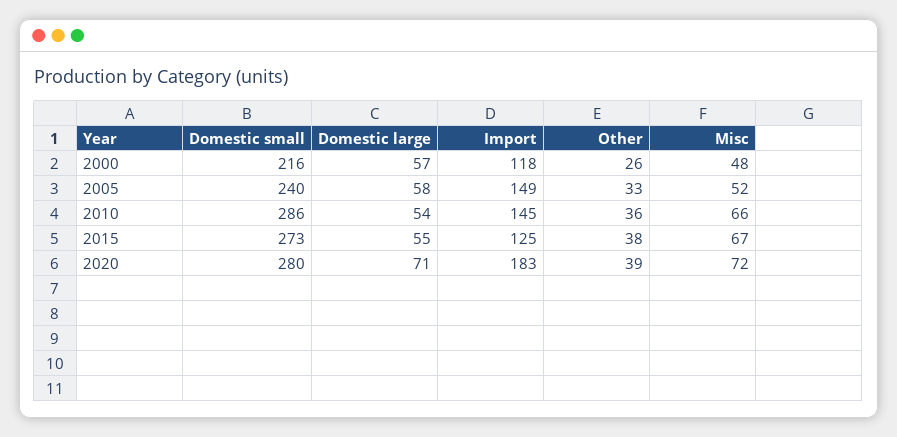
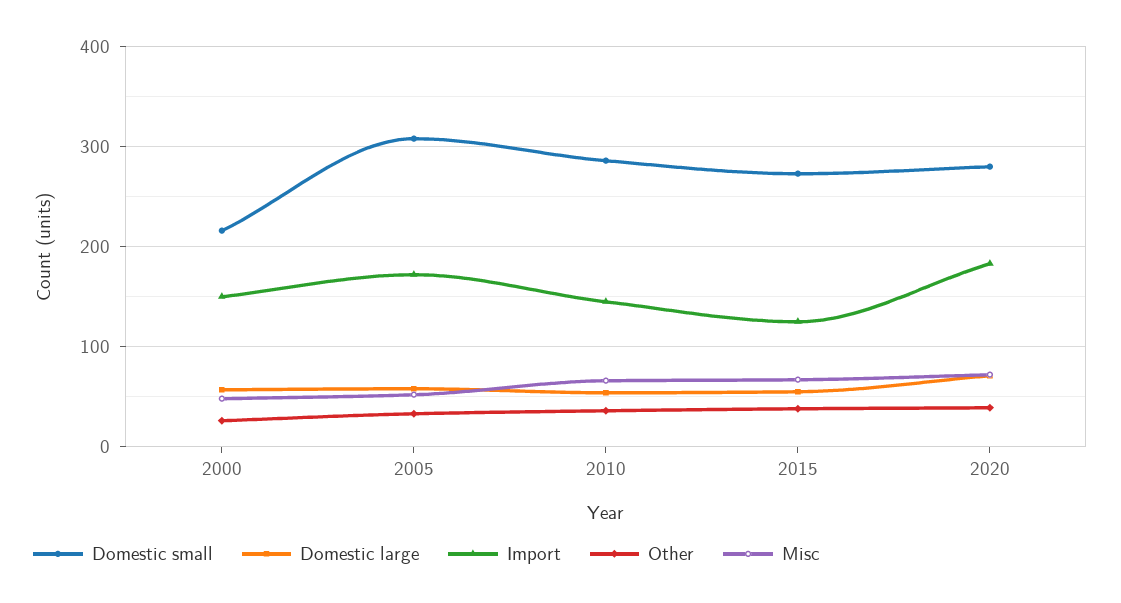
  {
    "Domestic small": {
      "2000": 216,
-     "2005": 240,
+     "2005": 310,
      "2010": 286,
      "2015": 273,
      "2020": 280
    },
    "Domestic large": {
      "2000": 57,
      "2005": 58,
      "2010": 54,
      "2015": 55,
      "2020": 71
    },
    "Import": {
-     "2000": 118,
+     "2000": 150,
-     "2005": 149,
+     "2005": 170,
      "2010": 145,
      "2015": 125,
      "2020": 183
    },
    "Other": {
      "2000": 26,
      "2005": 33,
      "2010": 36,
      "2015": 38,
      "2020": 39
    },
    "Misc": {
      "2000": 48,
      "2005": 52,
      "2010": 66,
      "2015": 67,
      "2020": 72
    }
  }

